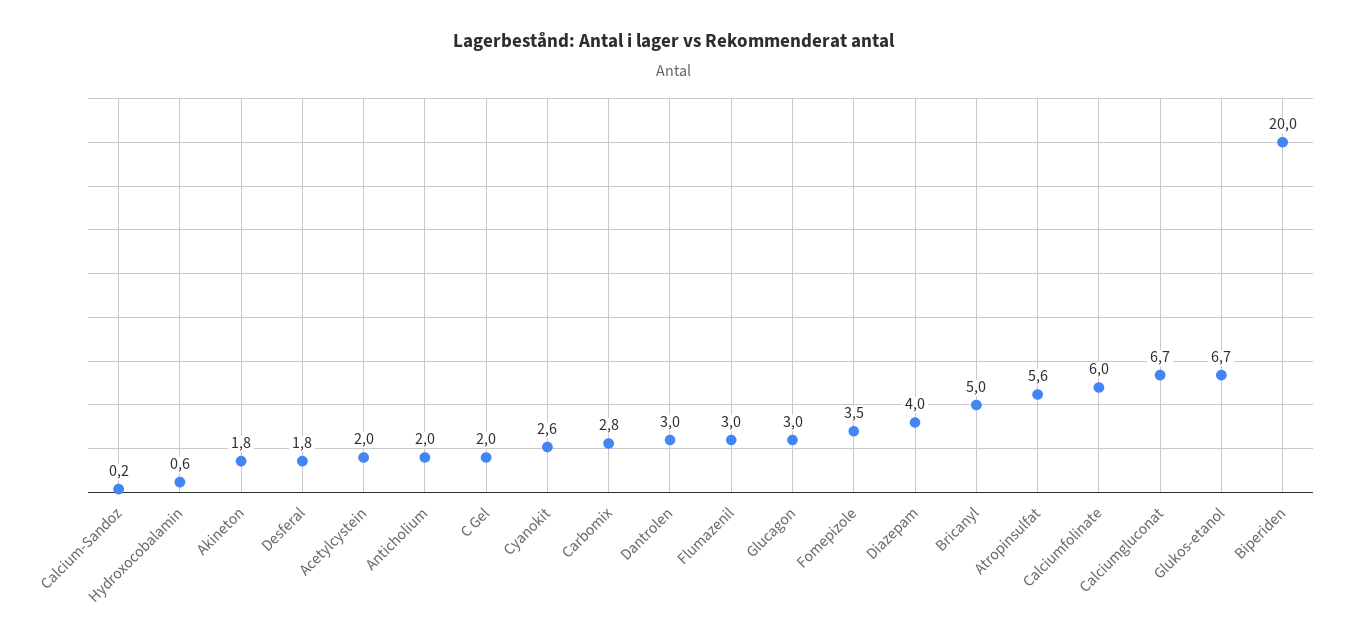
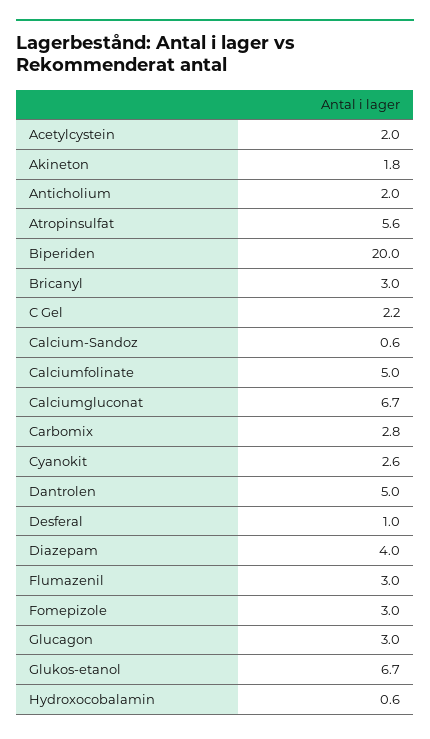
  {
-   "Calcium-Sandoz": 0.2,
+   "Calcium-Sandoz": 0.6,
    "Hydroxocobalamin": 0.6,
    "Akineton": 1.8,
-   "Desferal": 1.8,
+   "Desferal": 1,
    "Acetylcystein": 2,
    "Anticholium": 2,
-   "C Gel": 2,
+   "C Gel": 2.2,
    "Cyanokit": 2.6,
    "Carbomix": 2.8,
-   "Dantrolen": 3,
+   "Dantrolen": 5,
    "Flumazenil": 3,
    "Glucagon": 3,
-   "Fomepizole": 3.5,
+   "Fomepizole": 3,
    "Diazepam": 4,
-   "Bricanyl": 5,
+   "Bricanyl": 3,
    "Atropinsulfat": 5.6,
-   "Calciumfolinate": 6,
+   "Calciumfolinate": 5,
    "Calciumgluconat": 6.7,
    "Glukos-etanol": 6.7,
    "Biperiden": 20
  }

